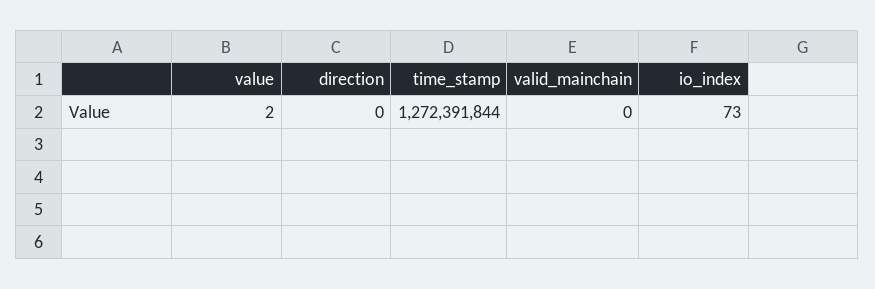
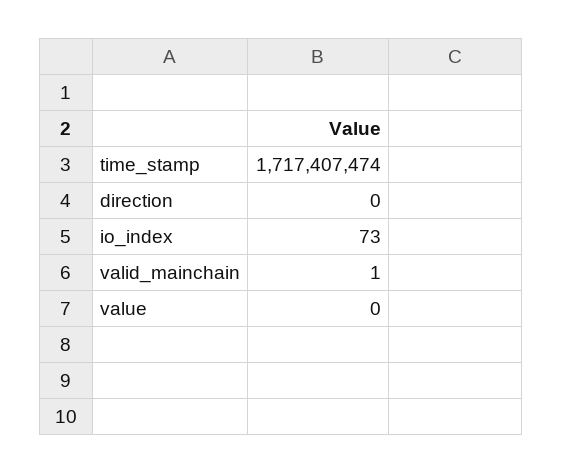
  {
-   "value": 2,
+   "value": 0,
    "direction": 0,
-   "time_stamp": 1272391844,
+   "time_stamp": 1717407474,
-   "valid_mainchain": 0,
+   "valid_mainchain": 1,
    "io_index": 73
  }

